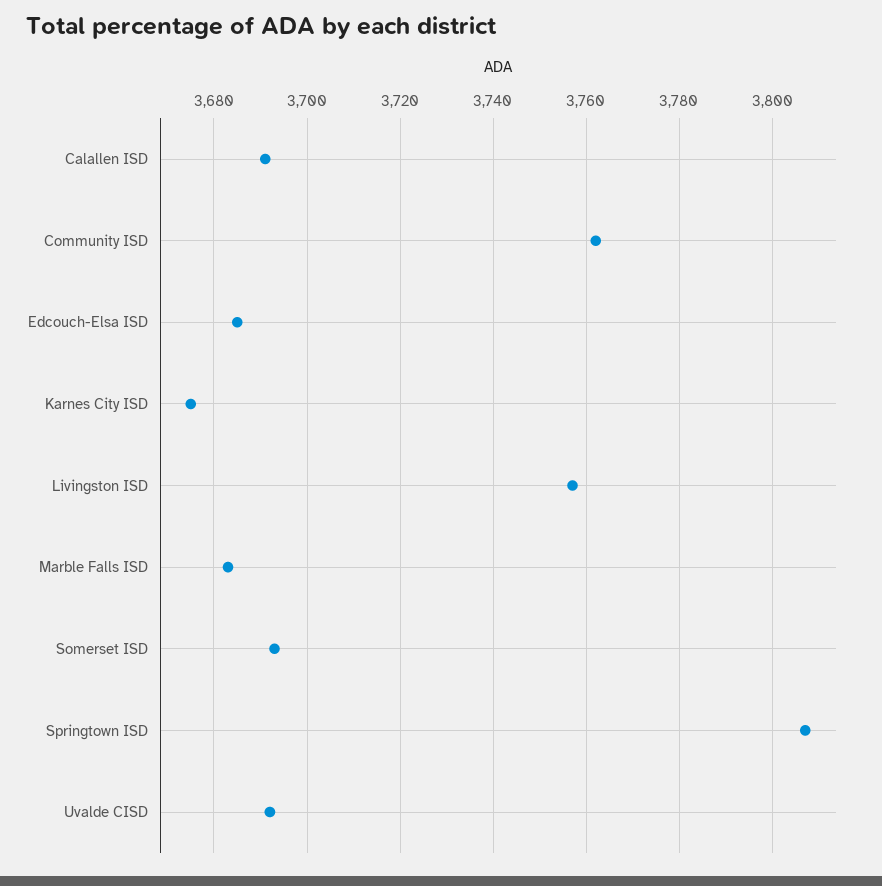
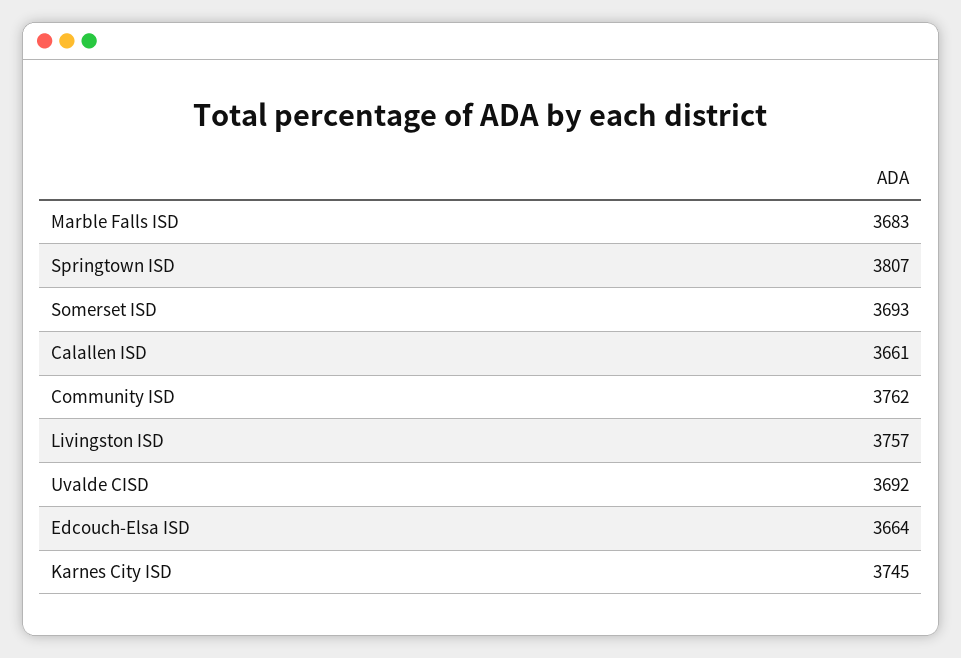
  {
-   "Calallen ISD": 3690,
+   "Calallen ISD": 3661,
    "Community ISD": 3762,
-   "Edcouch-Elsa ISD": 3685,
+   "Edcouch-Elsa ISD": 3664,
-   "Karnes City ISD": 3675,
+   "Karnes City ISD": 3745,
    "Livingston ISD": 3757,
    "Marble Falls ISD": 3683,
    "Somerset ISD": 3693,
    "Springtown ISD": 3807,
    "Uvalde CISD": 3692
  }

